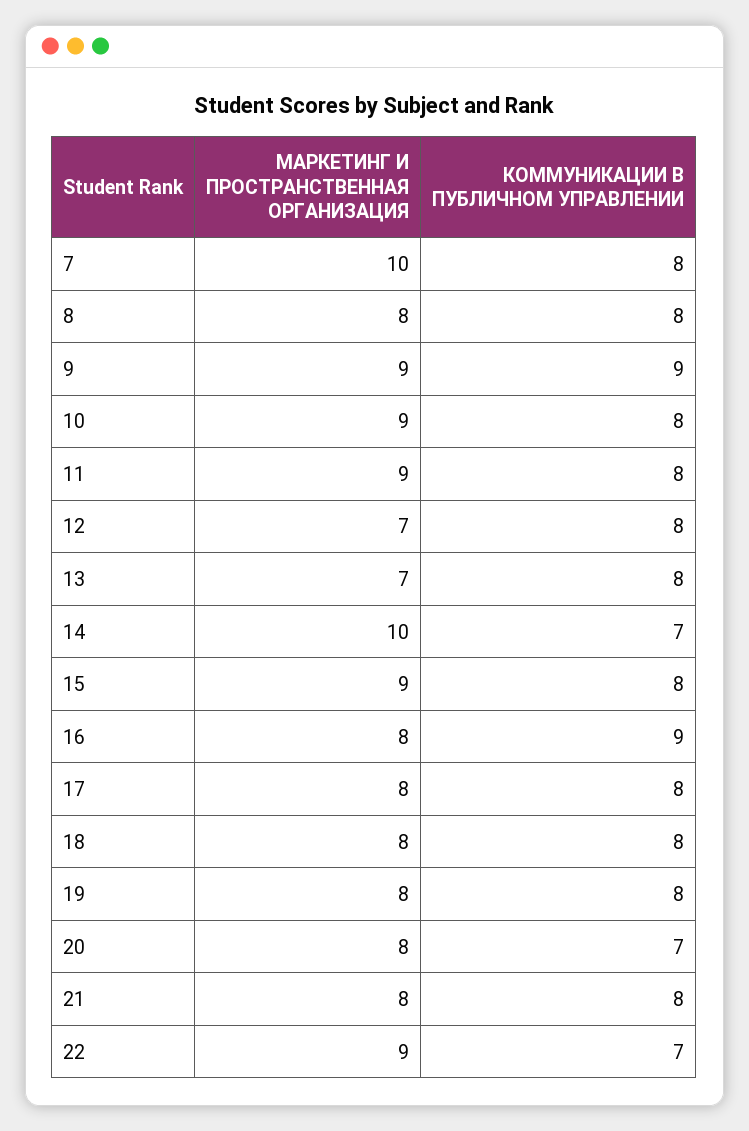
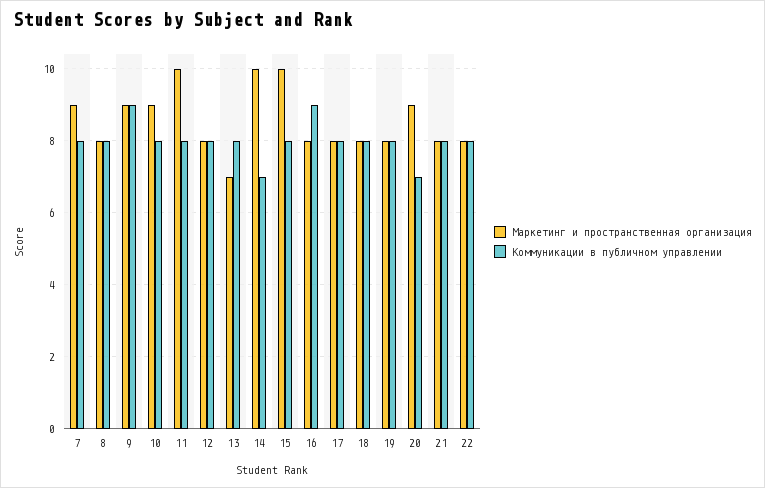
  {
    "МАРКЕТИНГ И ПРОСТРАНСТВЕННАЯ ОРГАНИЗАЦИЯ": {
-     "7": 10,
+     "7": 9,
      "8": 8,
      "9": 9,
      "10": 9,
-     "11": 9,
+     "11": 10,
-     "12": 7,
+     "12": 8,
      "13": 7,
      "14": 10,
-     "15": 9,
+     "15": 10,
      "16": 8,
      "17": 8,
      "18": 8,
      "19": 8,
-     "20": 8,
+     "20": 9,
      "21": 8,
-     "22": 9
+     "22": 8
    },
    "КОММУНИКАЦИИ В ПУБЛИЧНОМ УПРАВЛЕНИИ": {
      "7": 8,
      "8": 8,
      "9": 9,
      "10": 8,
      "11": 8,
      "12": 8,
      "13": 8,
      "14": 7,
      "15": 8,
      "16": 9,
      "17": 8,
      "18": 8,
      "19": 8,
      "20": 7,
      "21": 8,
-     "22": 7
+     "22": 8
    }
  }

